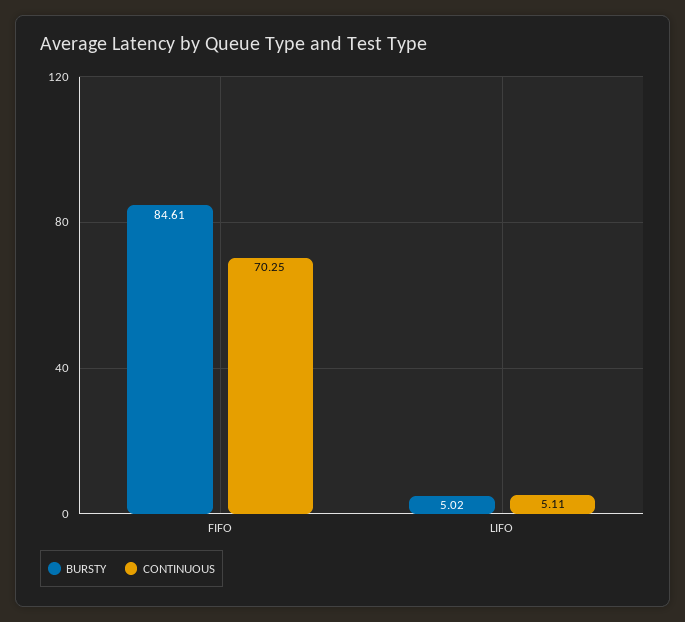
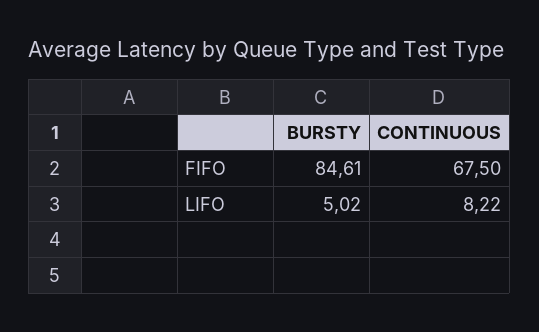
  {
    "BURSTY": {
      "FIFO": 84.61,
      "LIFO": 5.02
    },
    "CONTINUOUS": {
-     "FIFO": 70.25,
+     "FIFO": 67.5,
-     "LIFO": 5.11
+     "LIFO": 8.22
    }
  }

